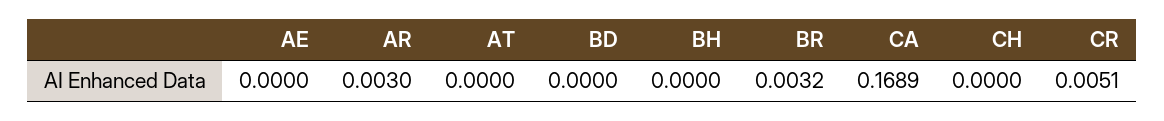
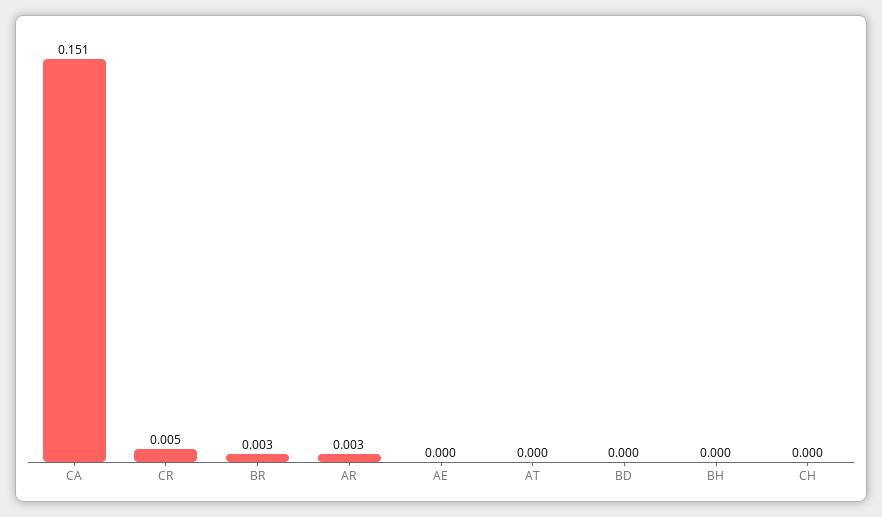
  {
    "AE": 0,
    "AR": 0.003,
    "AT": 0,
    "BD": 0,
    "BH": 0,
    "BR": 0.0032,
-   "CA": 0.1689,
+   "CA": 0.151,
    "CH": 0,
    "CR": 0.0051
  }

